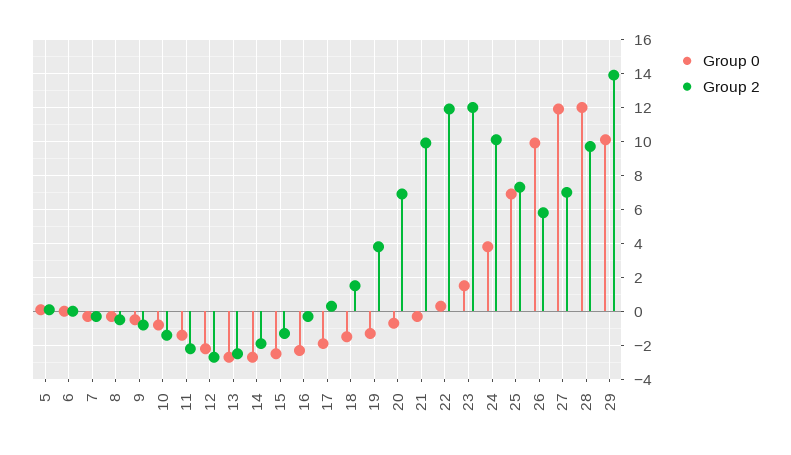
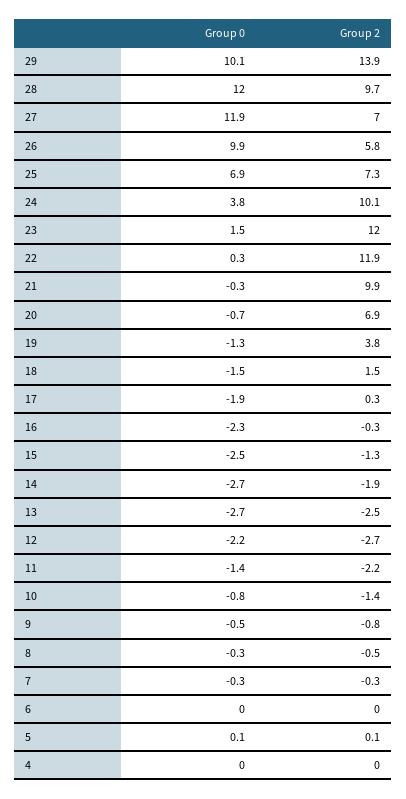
  {
    "Group 0": {
      "5": 0.1,
      "6": 0,
      "7": -0.3,
      "8": -0.3,
      "9": -0.5,
      "10": -0.8,
      "11": -1.4,
      "12": -2.2,
      "13": -2.7,
      "14": -2.7,
      "15": -2.5,
      "16": -2.3,
      "17": -1.9,
      "18": -1.5,
      "19": -1.3,
      "20": -0.7,
      "21": -0.3,
      "22": 0.3,
      "23": 1.5,
      "24": 3.8,
      "25": 6.9,
      "26": 9.9,
      "27": 11.9,
      "28": 12,
-     "29": 10.1
+     "29": 10.1,
+     "4": 0
    },
    "Group 2": {
      "5": 0.1,
      "6": 0,
      "7": -0.3,
      "8": -0.5,
      "9": -0.8,
      "10": -1.4,
      "11": -2.2,
      "12": -2.7,
      "13": -2.5,
      "14": -1.9,
      "15": -1.3,
      "16": -0.3,
      "17": 0.3,
      "18": 1.5,
      "19": 3.8,
      "20": 6.9,
      "21": 9.9,
      "22": 11.9,
      "23": 12,
      "24": 10.1,
      "25": 7.3,
      "26": 5.8,
      "27": 7,
      "28": 9.7,
-     "29": 13.9
+     "29": 13.9,
+     "4": 0
    }
  }

